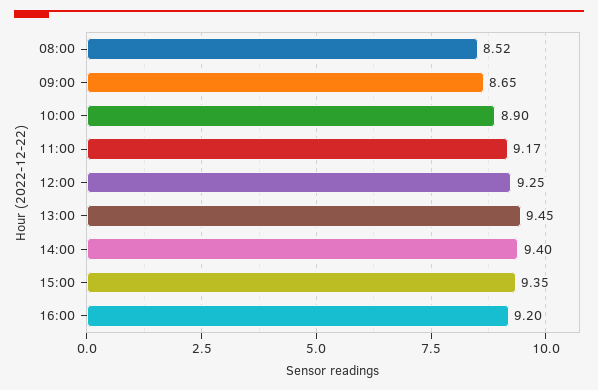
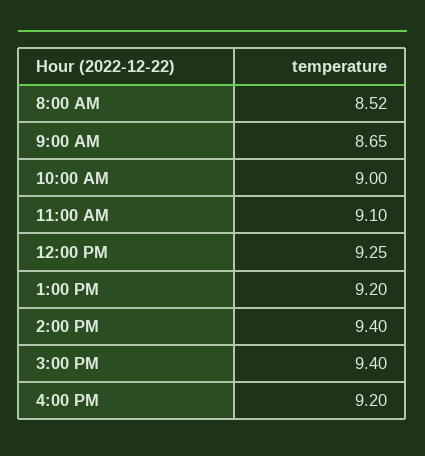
  {
    "08:00": 8.52,
    "09:00": 8.65,
-   "10:00": 8.9,
+   "10:00": 9,
-   "11:00": 9.17,
+   "11:00": 9.1,
    "12:00": 9.25,
-   "13:00": 9.45,
+   "13:00": 9.2,
    "14:00": 9.4,
-   "15:00": 9.35,
+   "15:00": 9.4,
    "16:00": 9.2
  }

